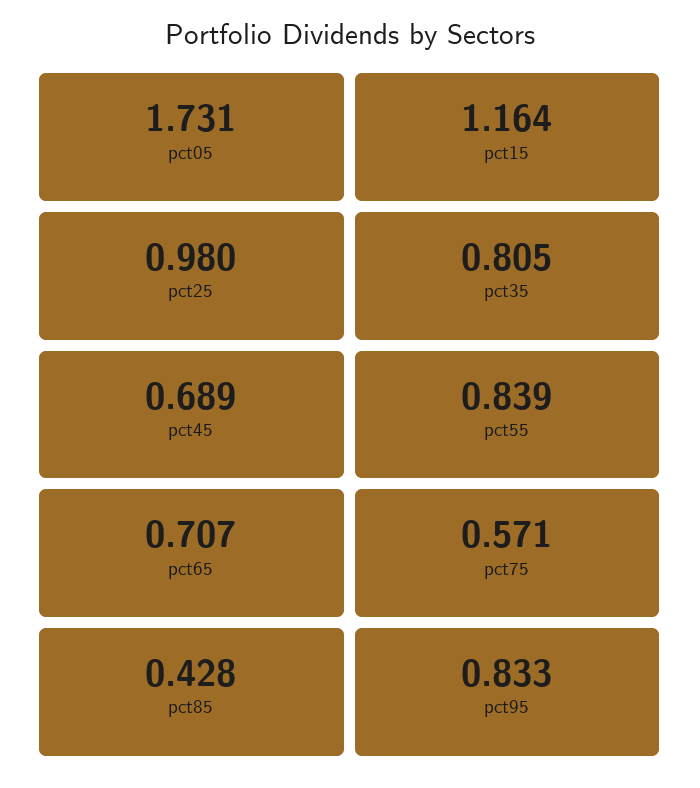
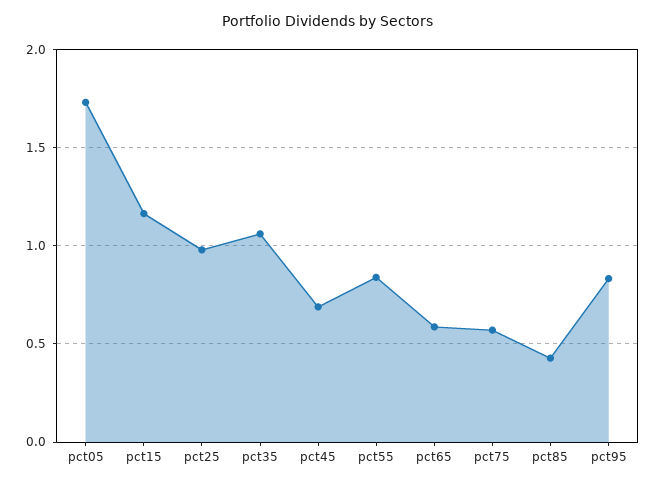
  {
    "pct05": 1.731,
    "pct15": 1.164,
    "pct25": 0.98,
-   "pct35": 0.805,
+   "pct35": 1.05,
    "pct45": 0.689,
    "pct55": 0.839,
-   "pct65": 0.707,
+   "pct65": 0.6,
    "pct75": 0.571,
    "pct85": 0.428,
    "pct95": 0.833
  }

